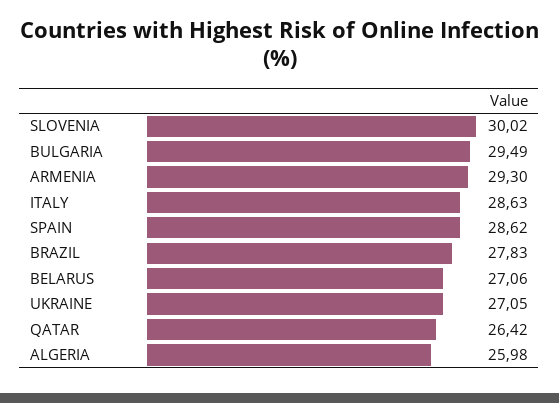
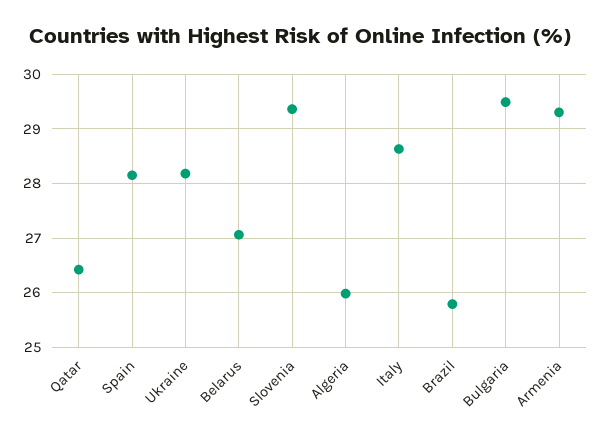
  {
-   "SLOVENIA": 30.02,
+   "SLOVENIA": 29.4,
    "BULGARIA": 29.49,
    "ARMENIA": 29.3,
    "ITALY": 28.63,
-   "SPAIN": 28.62,
+   "SPAIN": 28.2,
-   "BRAZIL": 27.83,
+   "BRAZIL": 25.8,
    "BELARUS": 27.06,
-   "UKRAINE": 27.05,
+   "UKRAINE": 28.2,
    "QATAR": 26.42,
    "ALGERIA": 25.98
  }

